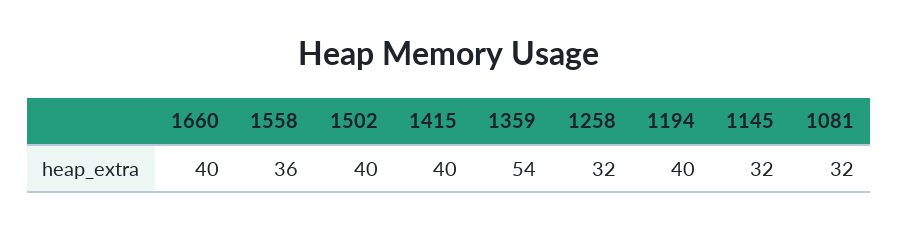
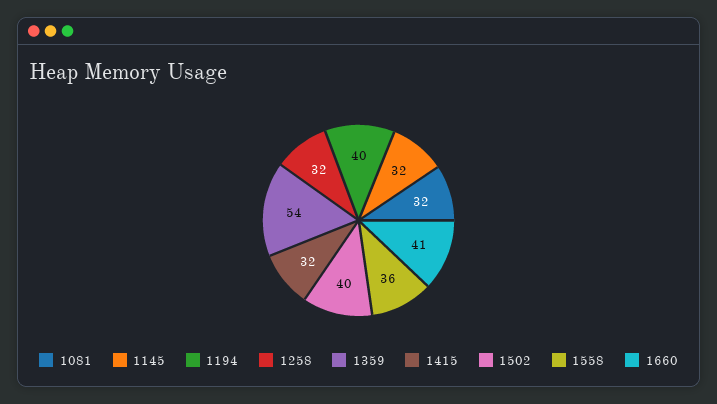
  {
-   "1660": 40,
+   "1660": 41,
    "1558": 36,
    "1502": 40,
-   "1415": 40,
+   "1415": 32,
    "1359": 54,
    "1258": 32,
    "1194": 40,
    "1145": 32,
    "1081": 32
  }

